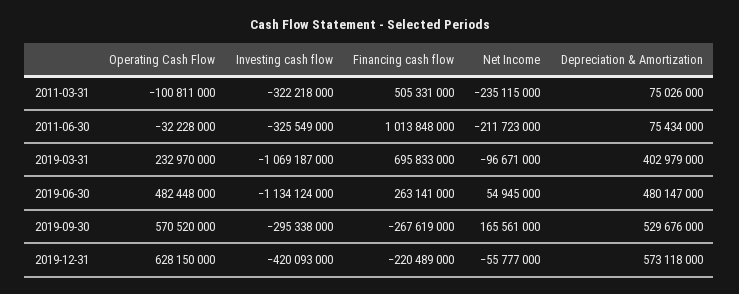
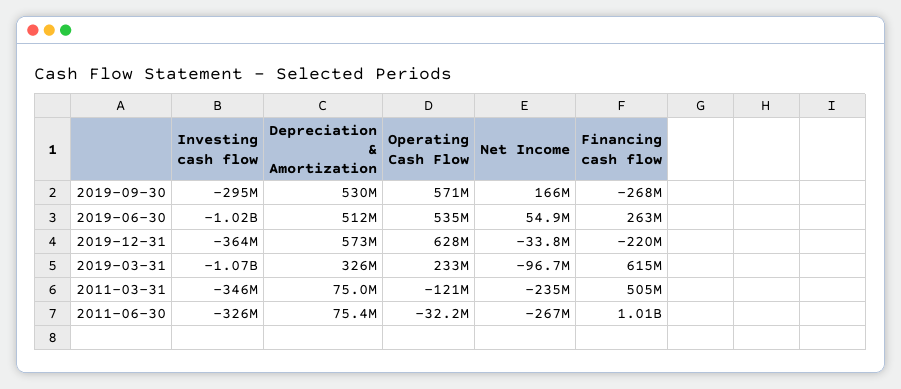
  {
    "Operating Cash Flow": {
-     "2011-03-31": -100811000,
+     "2011-03-31": -121000000,
      "2011-06-30": -32228000,
      "2019-03-31": 232970000,
-     "2019-06-30": 482448000,
+     "2019-06-30": 535000000,
      "2019-09-30": 570520000,
      "2019-12-31": 628150000
    },
    "Investing cash flow": {
-     "2011-03-31": -322218000,
+     "2011-03-31": -346000000,
      "2011-06-30": -325549000,
      "2019-03-31": -1069187000,
-     "2019-06-30": -1134124000,
+     "2019-06-30": -1020000000,
      "2019-09-30": -295338000,
-     "2019-12-31": -420093000
+     "2019-12-31": -364000000
    },
    "Financing cash flow": {
      "2011-03-31": 505331000,
      "2011-06-30": 1013848000,
-     "2019-03-31": 695833000,
+     "2019-03-31": 615000000,
      "2019-06-30": 263141000,
      "2019-09-30": -267619000,
      "2019-12-31": -220489000
    },
    "Net Income": {
      "2011-03-31": -235115000,
-     "2011-06-30": -211723000,
+     "2011-06-30": -267000000,
      "2019-03-31": -96671000,
      "2019-06-30": 54945000,
      "2019-09-30": 165561000,
-     "2019-12-31": -55777000
+     "2019-12-31": -33800000
    },
    "Depreciation & Amortization": {
      "2011-03-31": 75026000,
      "2011-06-30": 75434000,
-     "2019-03-31": 402979000,
+     "2019-03-31": 326000000,
-     "2019-06-30": 480147000,
+     "2019-06-30": 512000000,
      "2019-09-30": 529676000,
      "2019-12-31": 573118000
    }
  }

